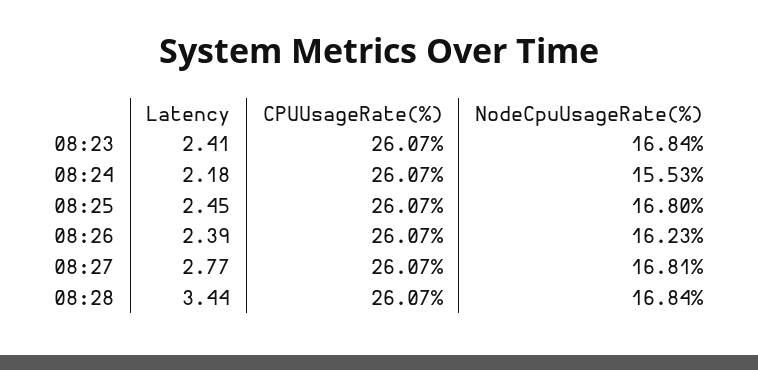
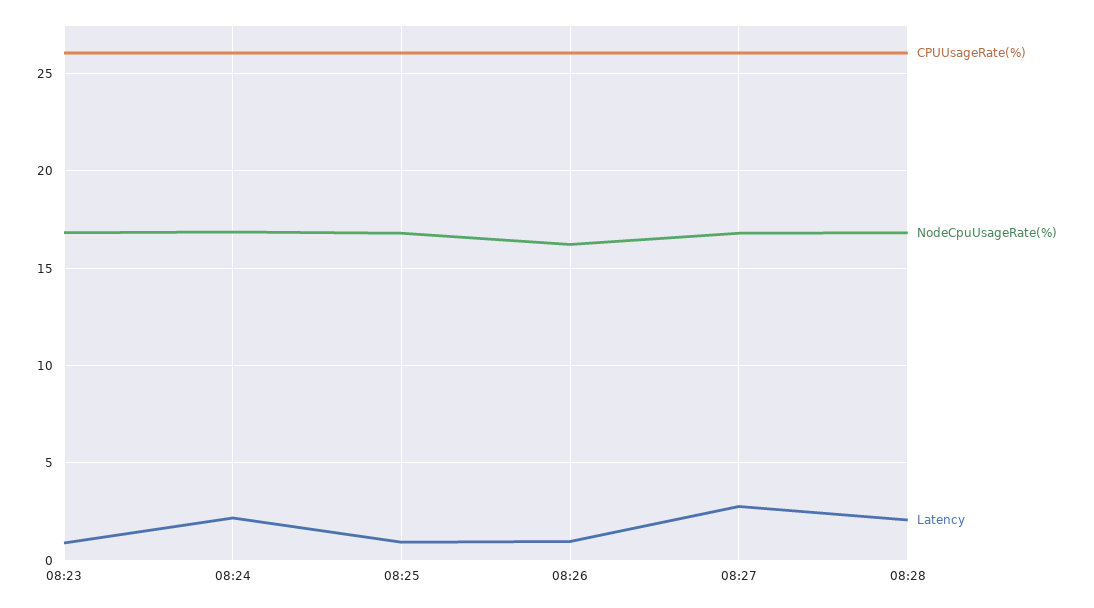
  {
    "Latency": {
-     "08:23": 2.41,
+     "08:23": 1,
      "08:24": 2.18,
-     "08:25": 2.45,
+     "08:25": 1,
-     "08:26": 2.39,
+     "08:26": 1,
      "08:27": 2.77,
-     "08:28": 3.44
+     "08:28": 2
    },
    "CPUUsageRate(%)": {
      "08:23": 26.07,
      "08:24": 26.07,
      "08:25": 26.07,
      "08:26": 26.07,
      "08:27": 26.07,
      "08:28": 26.07
    },
    "NodeCpuUsageRate(%)": {
      "08:23": 16.84,
-     "08:24": 15.53,
+     "08:24": 17,
      "08:25": 16.8,
      "08:26": 16.23,
      "08:27": 16.81,
      "08:28": 16.84
    }
  }

